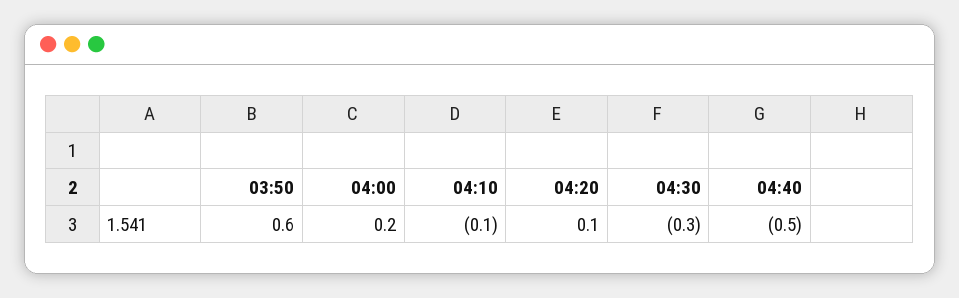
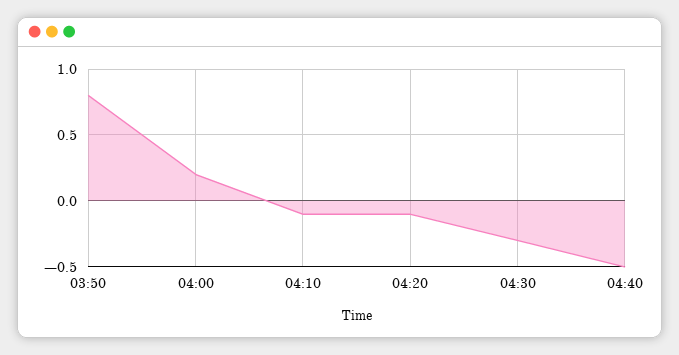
  {
-   "03:50": 0.6,
+   "03:50": 0.8,
    "04:00": 0.2,
    "04:10": -0.1,
-   "04:20": 0.1,
+   "04:20": -0.1,
    "04:30": -0.3,
    "04:40": -0.5
  }

